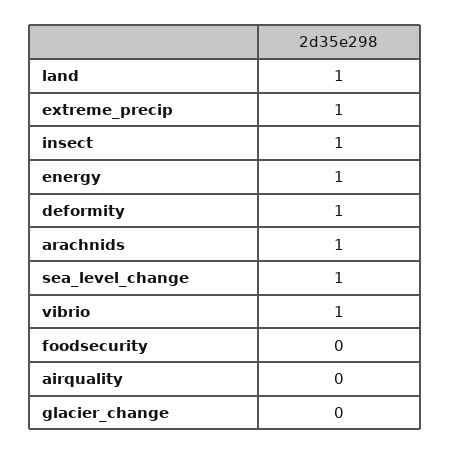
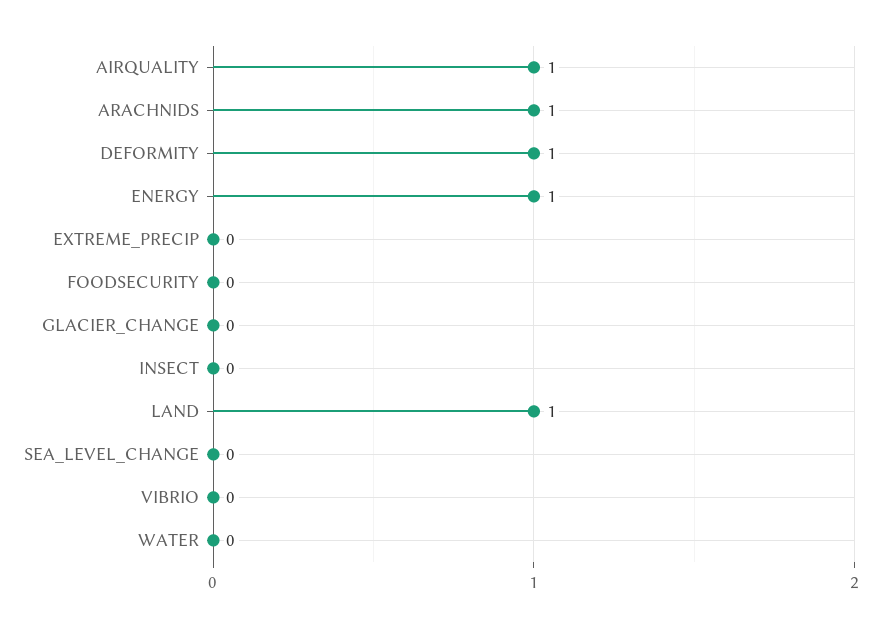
  {
    "land": 1,
-   "extreme_precip": 1,
+   "extreme_precip": 0,
-   "insect": 1,
+   "insect": 0,
    "energy": 1,
    "deformity": 1,
    "arachnids": 1,
-   "sea_level_change": 1,
+   "sea_level_change": 0,
-   "vibrio": 1,
+   "vibrio": 0,
    "foodsecurity": 0,
-   "airquality": 0,
+   "airquality": 1,
-   "glacier_change": 0
+   "glacier_change": 0,
+   "WATER": 0
  }

